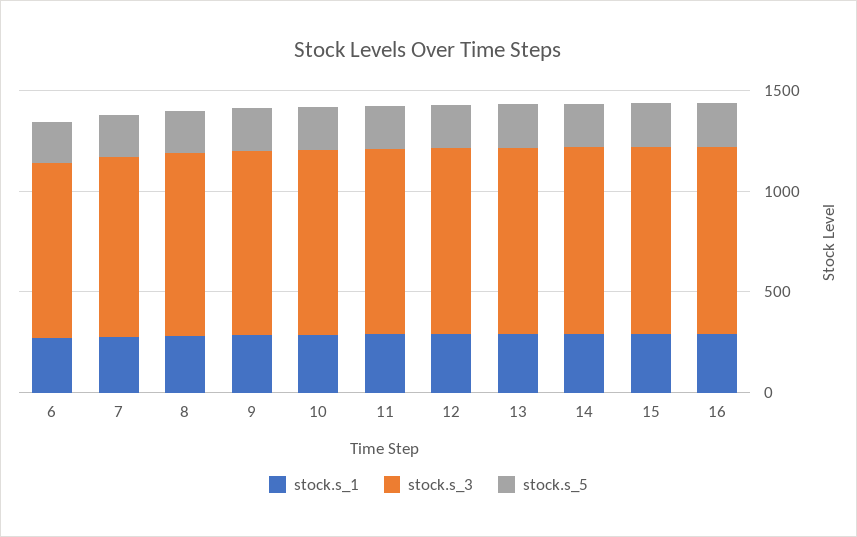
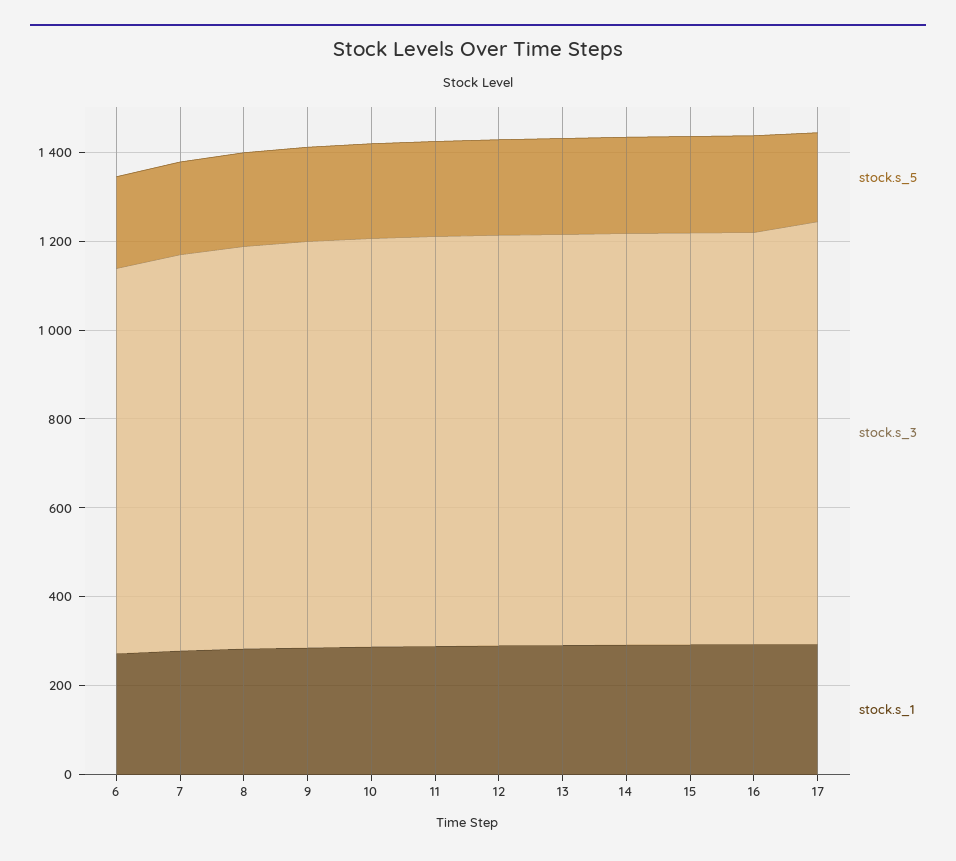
  {
    "stock.s_1": {
      "6": 250,
      "7": 300,
      "8": 300,
      "9": 300,
      "10": 300,
      "11": 300,
      "12": 300,
      "13": 300,
      "14": 300,
      "15": 300,
-     "16": 300
+     "16": 300,
+     "17": 300
    },
    "stock.s_3": {
      "6": 850,
      "7": 900,
      "8": 900,
      "9": 900,
      "10": 900,
      "11": 900,
      "12": 900,
      "13": 900,
      "14": 950,
      "15": 950,
-     "16": 950
+     "16": 950,
+     "17": 950
    },
    "stock.s_5": {
      "6": 200,
      "7": 200,
      "8": 200,
      "9": 200,
      "10": 200,
      "11": 200,
      "12": 200,
      "13": 200,
      "14": 200,
      "15": 200,
-     "16": 200
+     "16": 200,
+     "17": 200
    }
  }

